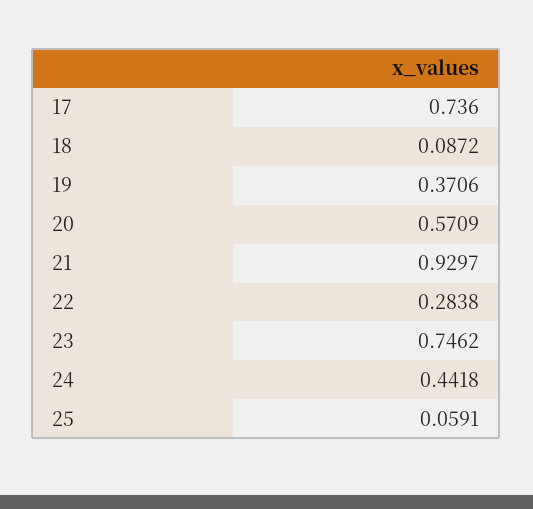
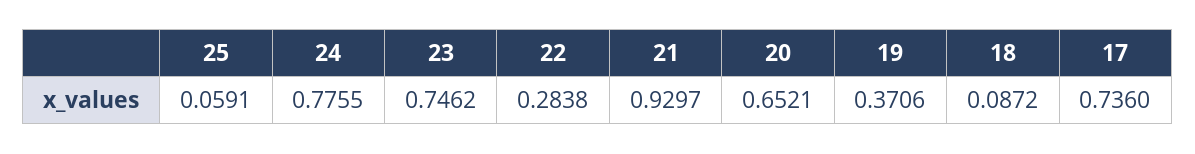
  {
    "17": 0.736,
    "18": 0.0872,
    "19": 0.3706,
-   "20": 0.5709,
+   "20": 0.6521,
    "21": 0.9297,
    "22": 0.2838,
    "23": 0.7462,
-   "24": 0.4418,
+   "24": 0.7755,
    "25": 0.0591
  }

